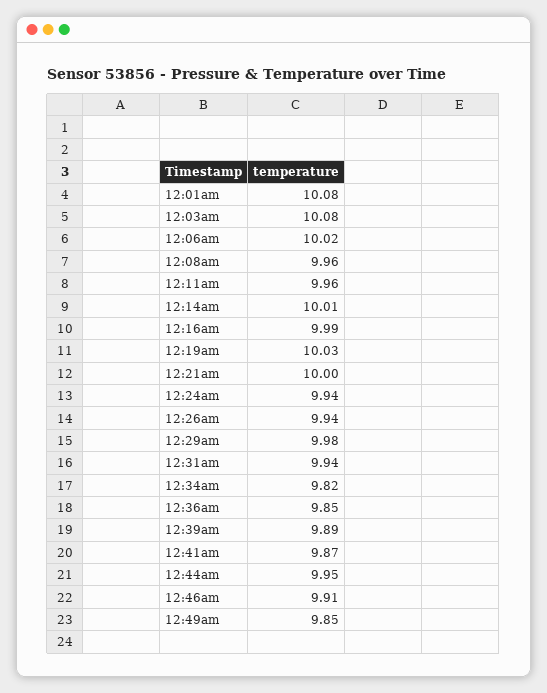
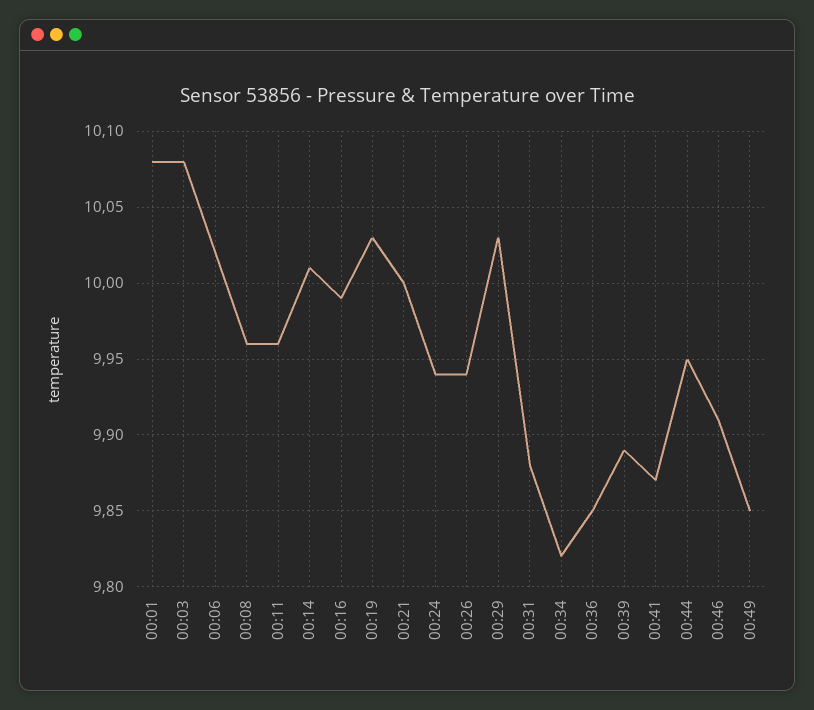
  {
    "12:01am": 10.08,
    "12:03am": 10.08,
    "12:06am": 10.02,
    "12:08am": 9.96,
    "12:11am": 9.96,
    "12:14am": 10.01,
    "12:16am": 9.99,
    "12:19am": 10.03,
    "12:21am": 10,
    "12:24am": 9.94,
    "12:26am": 9.94,
-   "12:29am": 9.98,
+   "12:29am": 10.03,
-   "12:31am": 9.94,
+   "12:31am": 9.88,
    "12:34am": 9.82,
    "12:36am": 9.85,
    "12:39am": 9.89,
    "12:41am": 9.87,
    "12:44am": 9.95,
    "12:46am": 9.91,
    "12:49am": 9.85
  }

